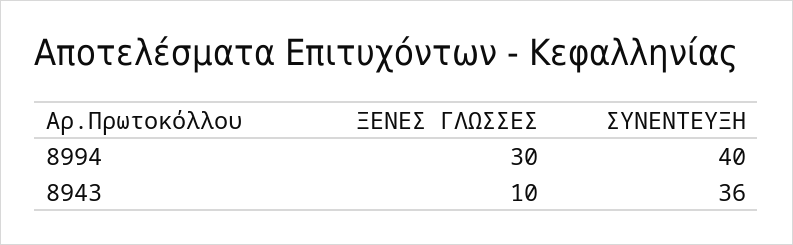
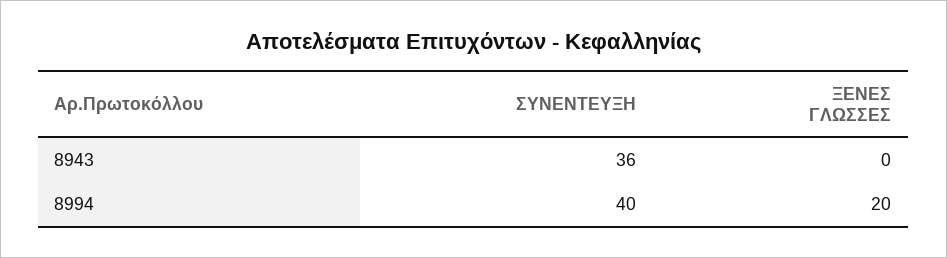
  {
    "ΞΕΝΕΣ ΓΛΩΣΣΕΣ": {
-     "8994": 30,
+     "8994": 20,
-     "8943": 10
+     "8943": 0
    },
    "ΣΥΝΕΝΤΕΥΞΗ": {
      "8994": 40,
      "8943": 36
    }
  }

